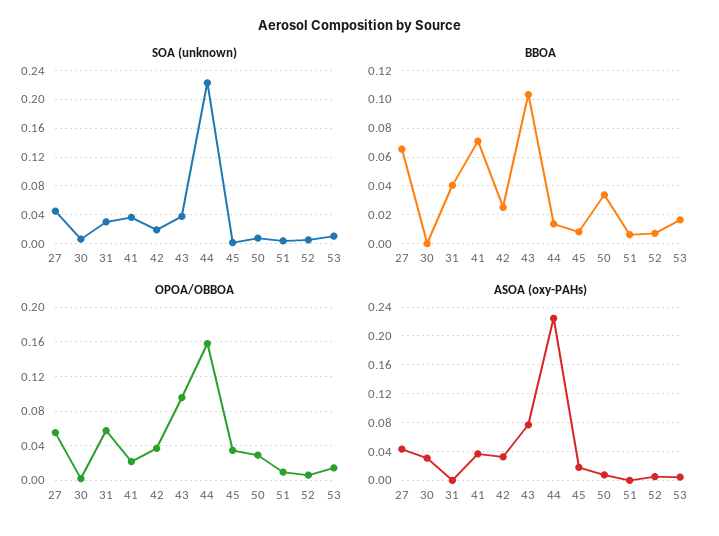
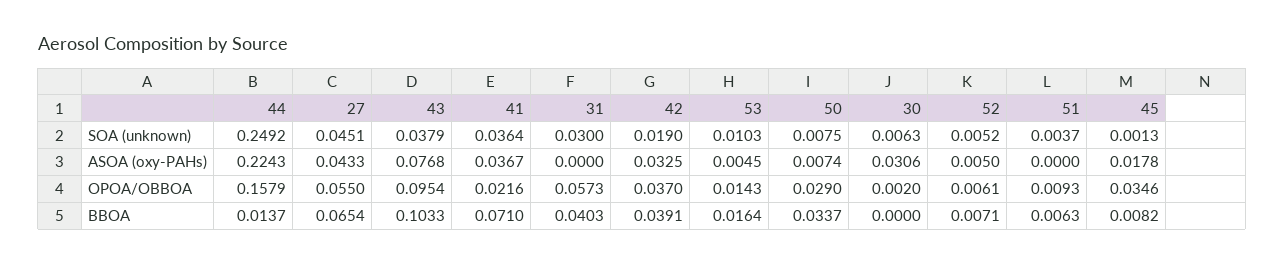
  {
    "SOA (unknown)": {
      "27": 0.0451,
      "30": 0.0063,
      "31": 0.03,
      "41": 0.0364,
      "42": 0.019,
      "43": 0.0379,
-     "44": 0.22,
+     "44": 0.2492,
      "45": 0.0013,
      "50": 0.0075,
      "51": 0.0037,
      "52": 0.0052,
      "53": 0.0103
    },
    "BBOA": {
      "27": 0.0654,
      "30": 0,
      "31": 0.0403,
      "41": 0.071,
-     "42": 0.025,
+     "42": 0.0391,
      "43": 0.1033,
      "44": 0.0137,
      "45": 0.0082,
      "50": 0.0337,
      "51": 0.0063,
      "52": 0.0071,
      "53": 0.0164
    },
    "OPOA/OBBOA": {
      "27": 0.055,
      "30": 0.002,
      "31": 0.0573,
      "41": 0.0216,
      "42": 0.037,
      "43": 0.0954,
      "44": 0.1579,
      "45": 0.0346,
      "50": 0.029,
      "51": 0.0093,
      "52": 0.0061,
      "53": 0.0143
    },
    "ASOA (oxy-PAHs)": {
      "27": 0.0433,
      "30": 0.0306,
      "31": 0,
      "41": 0.0367,
      "42": 0.0325,
      "43": 0.0768,
      "44": 0.2243,
      "45": 0.0178,
      "50": 0.0074,
      "51": 0,
      "52": 0.005,
      "53": 0.0045
    }
  }

